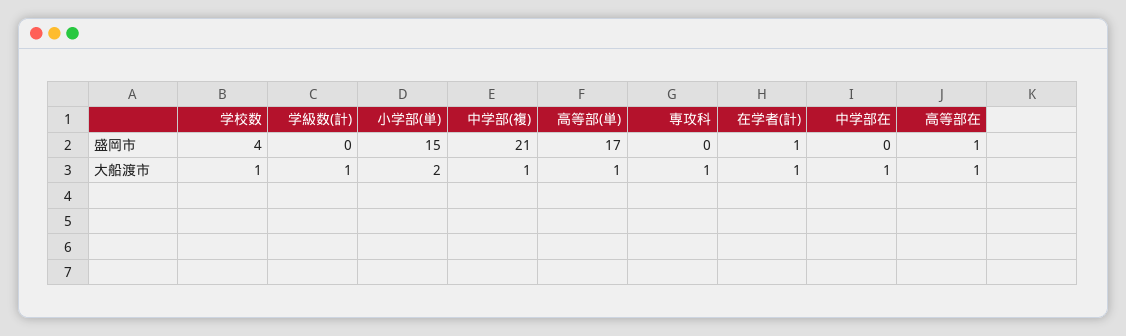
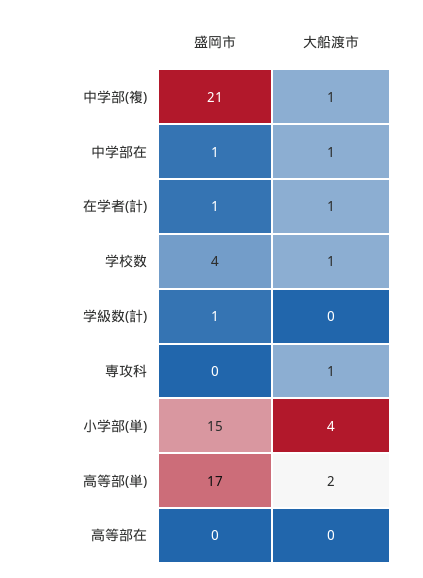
  {
    "学校数": {
      "盛岡市": 4,
      "大船渡市": 1
    },
    "学級数(計)": {
-     "盛岡市": 0,
+     "盛岡市": 1,
-     "大船渡市": 1
+     "大船渡市": 0
    },
    "小学部(単)": {
      "盛岡市": 15,
-     "大船渡市": 2
+     "大船渡市": 4
    },
    "中学部(複)": {
      "盛岡市": 21,
      "大船渡市": 1
    },
    "高等部(単)": {
      "盛岡市": 17,
-     "大船渡市": 1
+     "大船渡市": 2
    },
    "専攻科": {
      "盛岡市": 0,
      "大船渡市": 1
    },
    "在学者(計)": {
      "盛岡市": 1,
      "大船渡市": 1
    },
    "中学部在": {
-     "盛岡市": 0,
+     "盛岡市": 1,
      "大船渡市": 1
    },
    "高等部在": {
-     "盛岡市": 1,
+     "盛岡市": 0,
-     "大船渡市": 1
+     "大船渡市": 0
    }
  }

